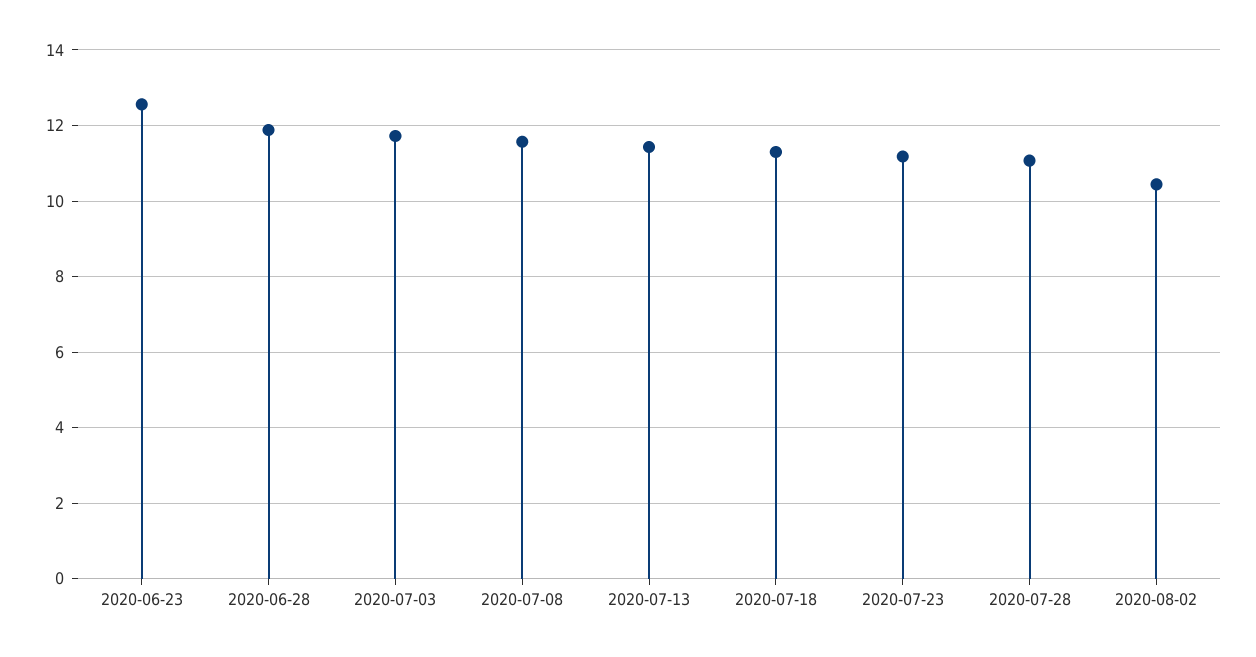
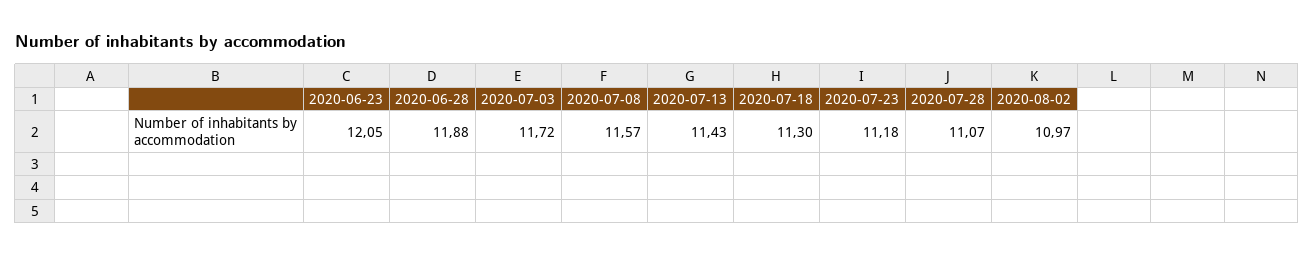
  {
-   "2020-06-23": 12.6,
+   "2020-06-23": 12.05,
    "2020-06-28": 11.88,
    "2020-07-03": 11.72,
    "2020-07-08": 11.57,
    "2020-07-13": 11.43,
    "2020-07-18": 11.3,
    "2020-07-23": 11.18,
    "2020-07-28": 11.07,
-   "2020-08-02": 10.4
+   "2020-08-02": 10.97
  }

